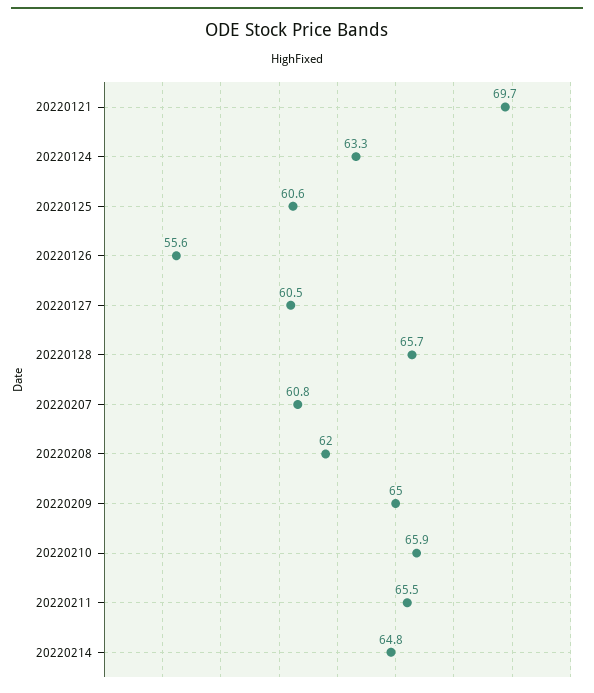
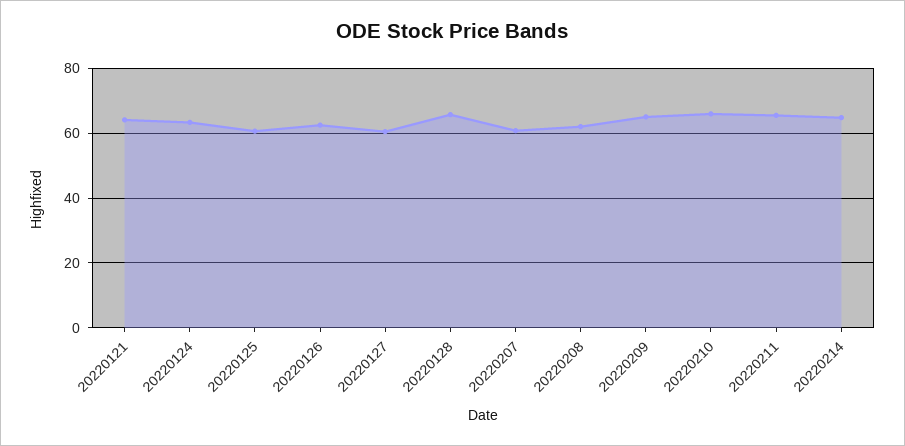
  {
-   "20220121": 69.7,
+   "20220121": 64,
    "20220124": 63.3,
    "20220125": 60.6,
-   "20220126": 55.6,
+   "20220126": 62,
    "20220127": 60.5,
    "20220128": 65.7,
    "20220207": 60.8,
    "20220208": 62,
    "20220209": 65,
    "20220210": 65.9,
    "20220211": 65.5,
    "20220214": 64.8
  }

